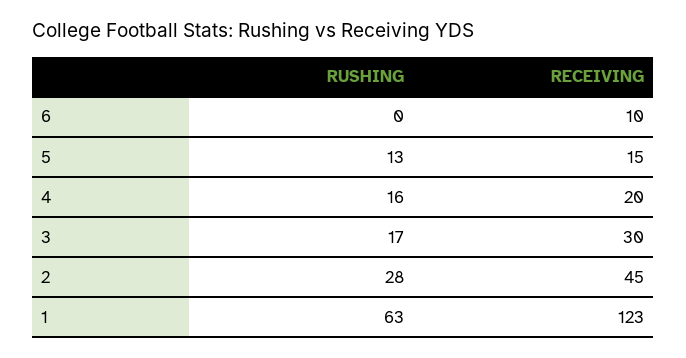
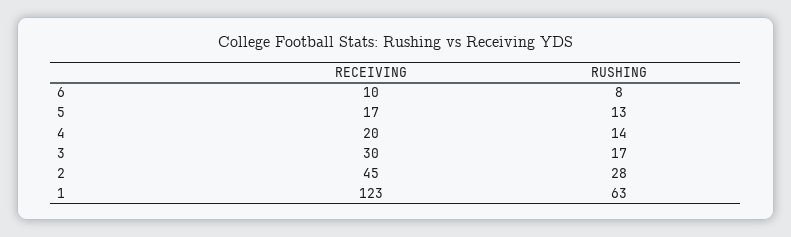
  {
    "RUSHING": {
-     "6": 0,
+     "6": 8,
      "5": 13,
-     "4": 16,
+     "4": 14,
      "3": 17,
      "2": 28,
      "1": 63
    },
    "RECEIVING": {
      "6": 10,
-     "5": 15,
+     "5": 17,
      "4": 20,
      "3": 30,
      "2": 45,
      "1": 123
    }
  }

